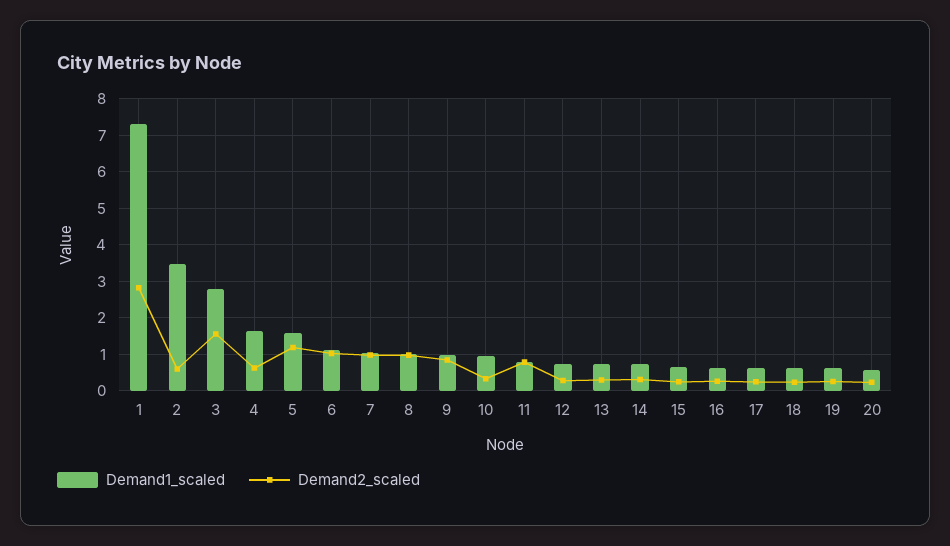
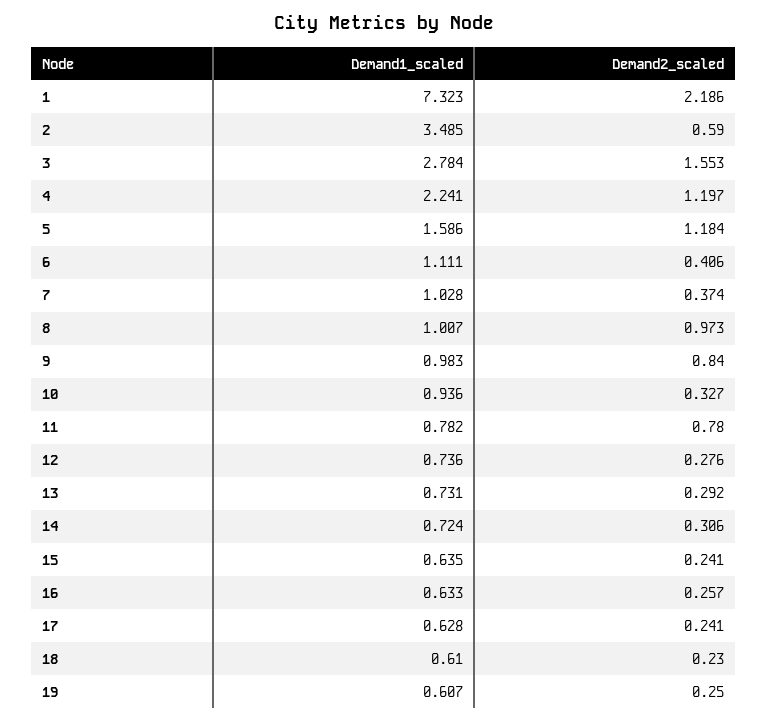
  {
    "Demand1_scaled": {
      "1": 7.323,
      "2": 3.485,
      "3": 2.784,
-     "4": 1.6,
+     "4": 2.241,
      "5": 1.586,
      "6": 1.111,
      "7": 1.028,
      "8": 1.007,
      "9": 0.983,
      "10": 0.936,
      "11": 0.782,
      "12": 0.736,
      "13": 0.731,
      "14": 0.724,
      "15": 0.635,
      "16": 0.633,
      "17": 0.628,
      "18": 0.61,
-     "19": 0.607,
+     "19": 0.607
-     "20": 0.6
    },
    "Demand2_scaled": {
-     "1": 2.8,
+     "1": 2.186,
      "2": 0.59,
      "3": 1.553,
-     "4": 0.6,
+     "4": 1.197,
      "5": 1.184,
-     "6": 1,
+     "6": 0.406,
-     "7": 1,
+     "7": 0.374,
      "8": 0.973,
      "9": 0.84,
      "10": 0.327,
      "11": 0.78,
      "12": 0.276,
      "13": 0.292,
      "14": 0.306,
      "15": 0.241,
      "16": 0.257,
      "17": 0.241,
      "18": 0.23,
-     "19": 0.25,
+     "19": 0.25
-     "20": 0.2
    }
  }

